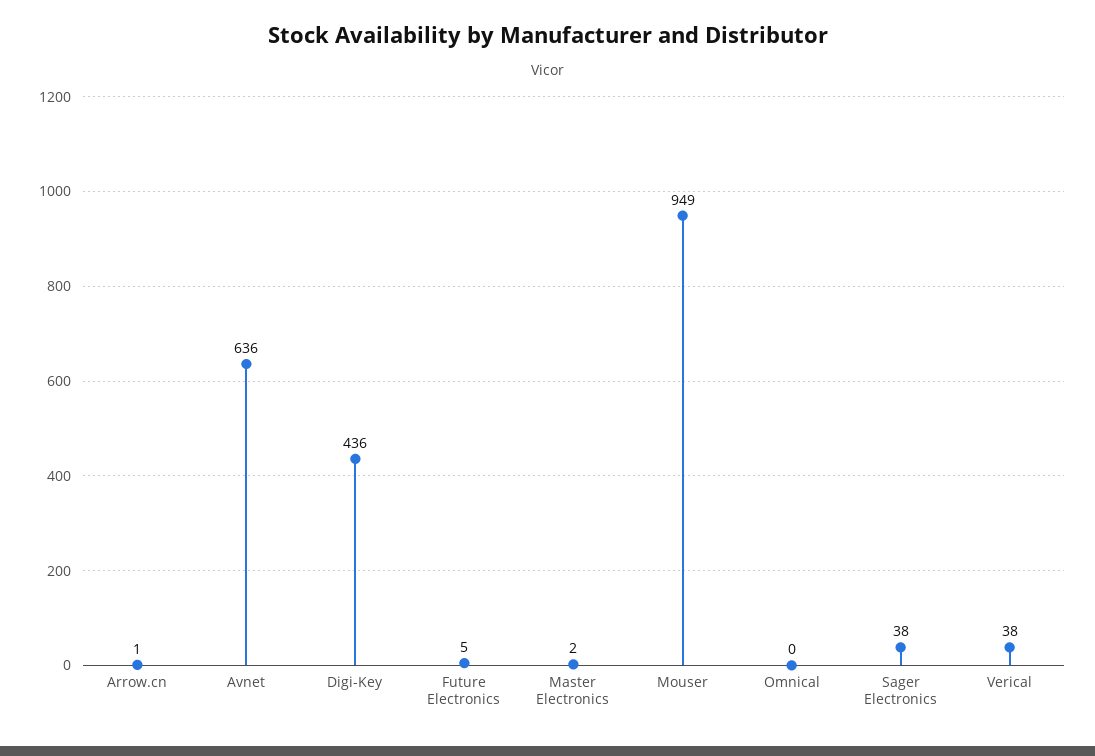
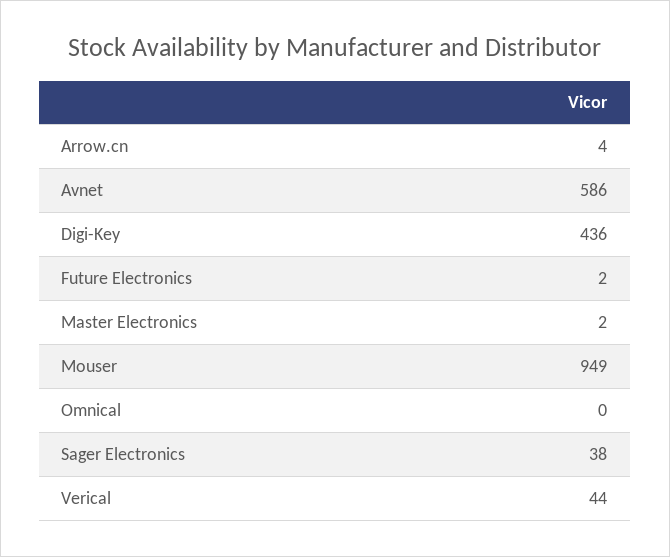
  {
-   "Arrow.cn": 1,
+   "Arrow.cn": 4,
-   "Avnet": 636,
+   "Avnet": 586,
    "Digi-Key": 436,
-   "Future Electronics": 5,
+   "Future Electronics": 2,
    "Master Electronics": 2,
    "Mouser": 949,
    "Omnical": 0,
    "Sager Electronics": 38,
-   "Verical": 38
+   "Verical": 44
  }

